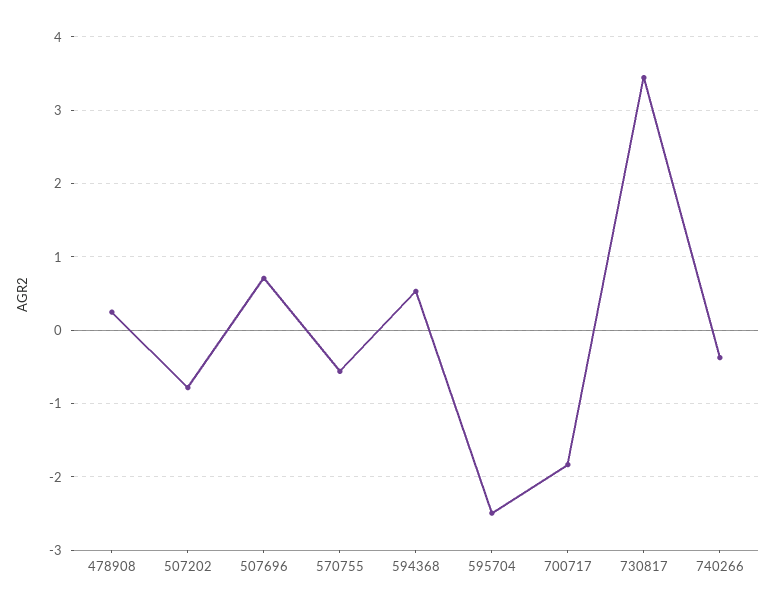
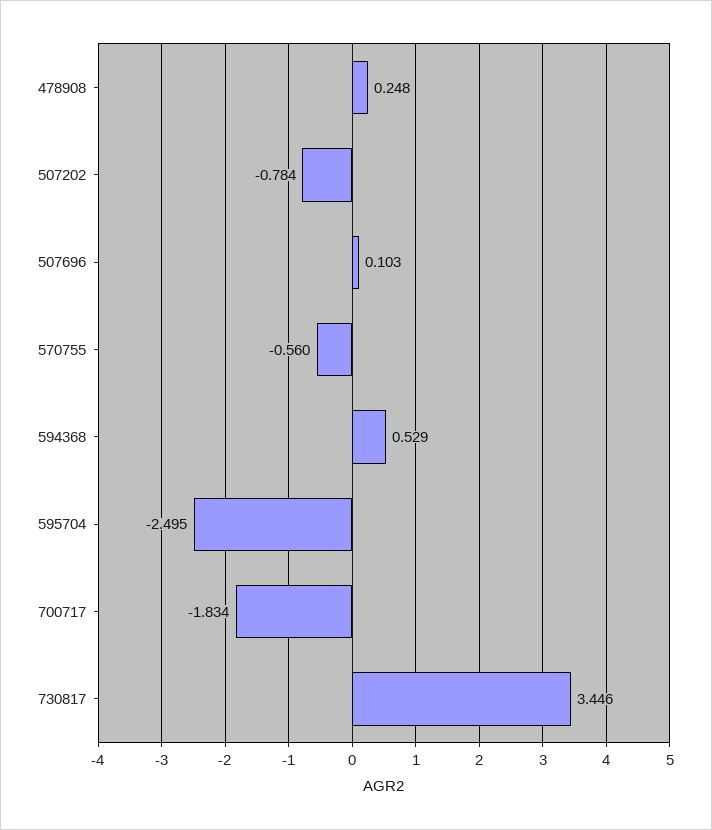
  {
    "478908": 0.248,
    "507202": -0.784,
-   "507696": 0.7,
+   "507696": 0.103,
    "570755": -0.56,
    "594368": 0.529,
    "595704": -2.495,
    "700717": -1.834,
-   "730817": 3.446,
+   "730817": 3.446
-   "740266": -0.4
  }

